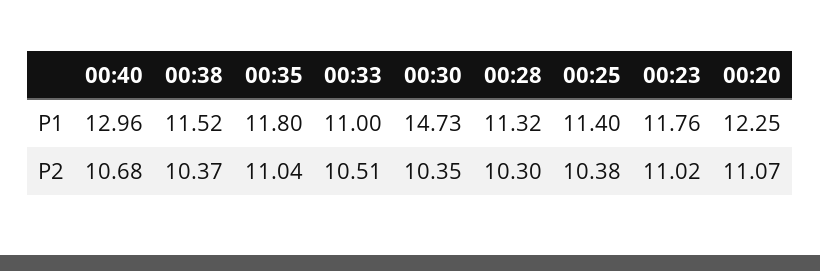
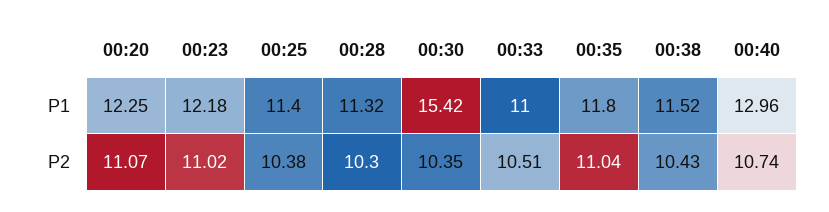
  {
    "00:40": {
      "P1": 12.96,
-     "P2": 10.68
+     "P2": 10.74
    },
    "00:38": {
      "P1": 11.52,
-     "P2": 10.37
+     "P2": 10.43
    },
    "00:35": {
      "P1": 11.8,
      "P2": 11.04
    },
    "00:33": {
      "P1": 11,
      "P2": 10.51
    },
    "00:30": {
-     "P1": 14.73,
+     "P1": 15.42,
      "P2": 10.35
    },
    "00:28": {
      "P1": 11.32,
      "P2": 10.3
    },
    "00:25": {
      "P1": 11.4,
      "P2": 10.38
    },
    "00:23": {
-     "P1": 11.76,
+     "P1": 12.18,
      "P2": 11.02
    },
    "00:20": {
      "P1": 12.25,
      "P2": 11.07
    }
  }

